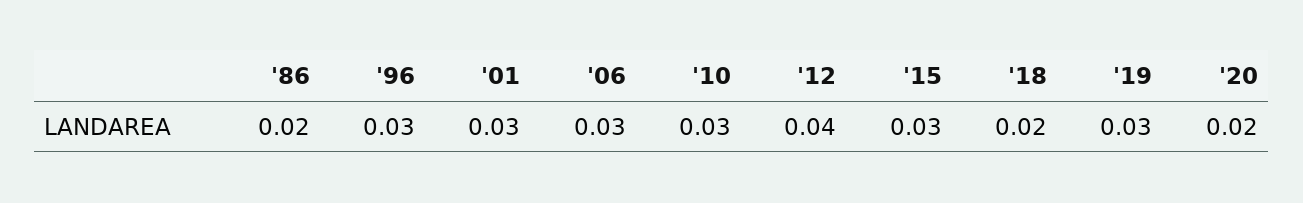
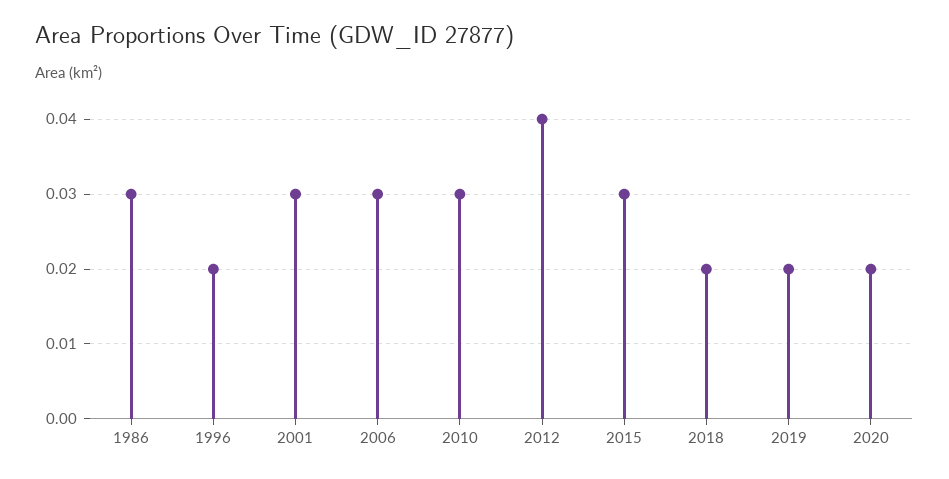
  {
-   "'86": 0.02,
+   "'86": 0.03,
-   "'96": 0.03,
+   "'96": 0.02,
    "'01": 0.03,
    "'06": 0.03,
    "'10": 0.03,
    "'12": 0.04,
    "'15": 0.03,
    "'18": 0.02,
-   "'19": 0.03,
+   "'19": 0.02,
    "'20": 0.02
  }

